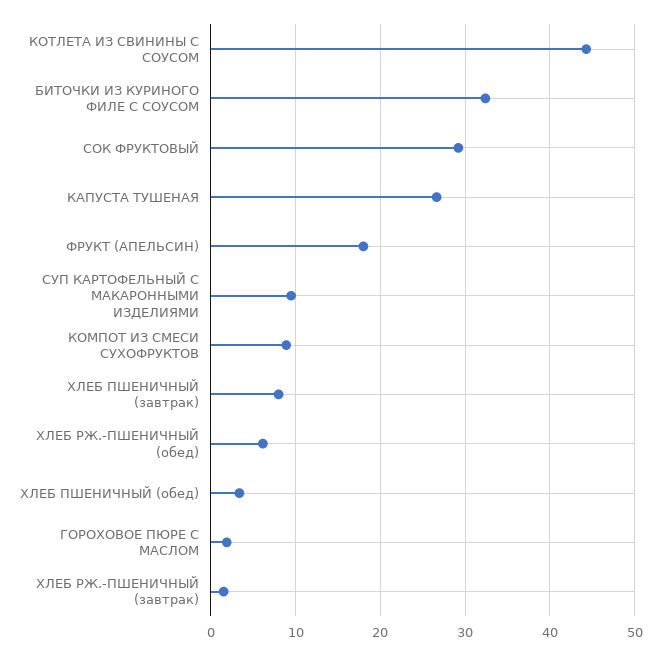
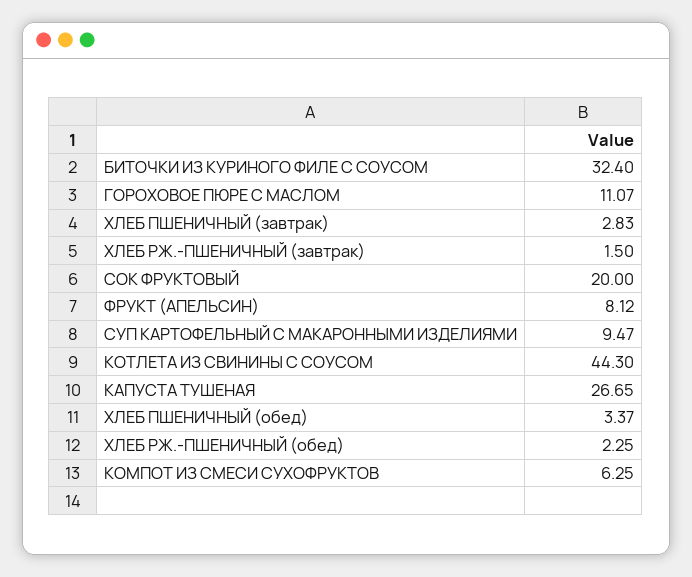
  {
    "КОТЛЕТА ИЗ СВИНИНЫ С СОУСОМ": 44.3,
    "БИТОЧКИ ИЗ КУРИНОГО ФИЛЕ С СОУСОМ": 32.4,
-   "СОК ФРУКТОВЫЙ": 29,
+   "СОК ФРУКТОВЫЙ": 20,
    "КАПУСТА ТУШЕНАЯ": 26.65,
-   "ФРУКТ (АПЕЛЬСИН)": 18,
+   "ФРУКТ (АПЕЛЬСИН)": 8.12,
    "СУП КАРТОФЕЛЬНЫЙ С МАКАРОННЫМИ ИЗДЕЛИЯМИ": 9.47,
-   "КОМПОТ ИЗ СМЕСИ СУХОФРУКТОВ": 9,
+   "КОМПОТ ИЗ СМЕСИ СУХОФРУКТОВ": 6.25,
-   "ХЛЕБ ПШЕНИЧНЫЙ (завтрак)": 8,
+   "ХЛЕБ ПШЕНИЧНЫЙ (завтрак)": 2.83,
-   "ХЛЕБ РЖ.-ПШЕНИЧНЫЙ (обед)": 6,
+   "ХЛЕБ РЖ.-ПШЕНИЧНЫЙ (обед)": 2.25,
    "ХЛЕБ ПШЕНИЧНЫЙ (обед)": 3.37,
-   "ГОРОХОВОЕ ПЮРЕ С МАСЛОМ": 2,
+   "ГОРОХОВОЕ ПЮРЕ С МАСЛОМ": 11.07,
    "ХЛЕБ РЖ.-ПШЕНИЧНЫЙ (завтрак)": 1.5
  }

